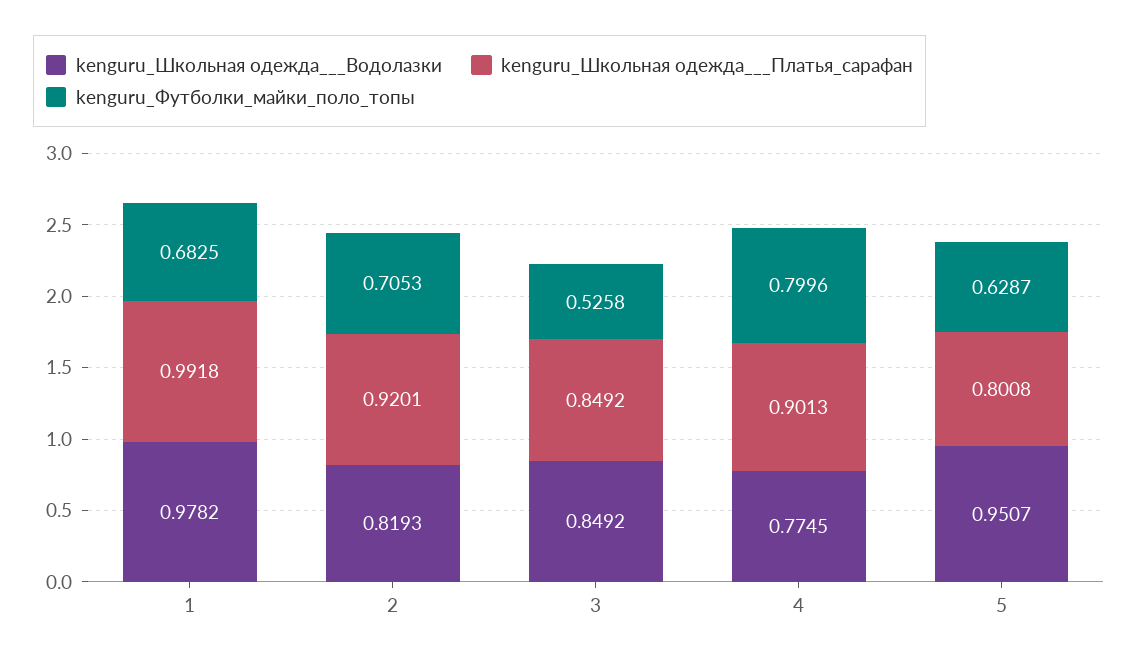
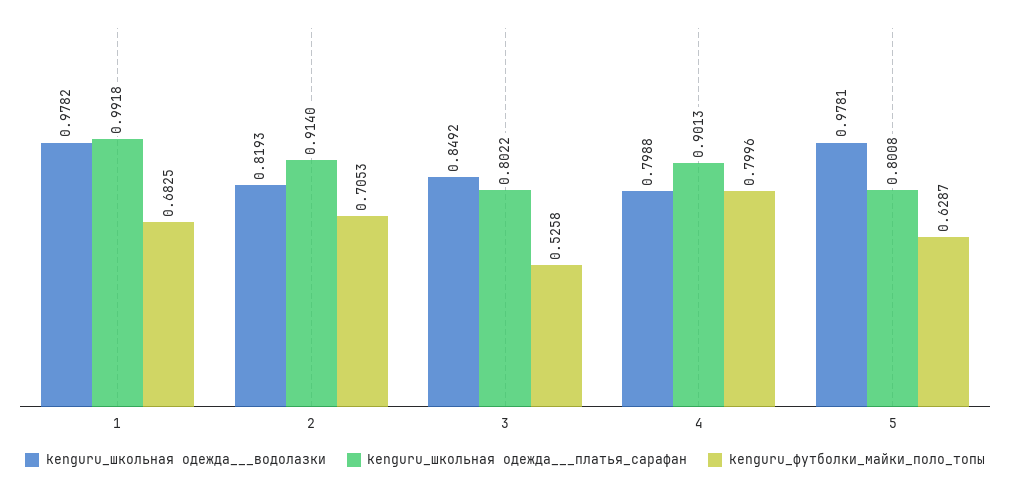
  {
    "kenguru_Школьная одежда___Водолазки": {
      "1": 0.9782,
      "2": 0.8193,
      "3": 0.8492,
-     "4": 0.7745,
+     "4": 0.7988,
-     "5": 0.9507
+     "5": 0.9781
    },
    "kenguru_Школьная одежда___Платья_сарафан": {
      "1": 0.9918,
-     "2": 0.9201,
+     "2": 0.914,
-     "3": 0.8492,
+     "3": 0.8022,
      "4": 0.9013,
      "5": 0.8008
    },
    "kenguru_Футболки_майки_поло_топы": {
      "1": 0.6825,
      "2": 0.7053,
      "3": 0.5258,
      "4": 0.7996,
      "5": 0.6287
    }
  }

